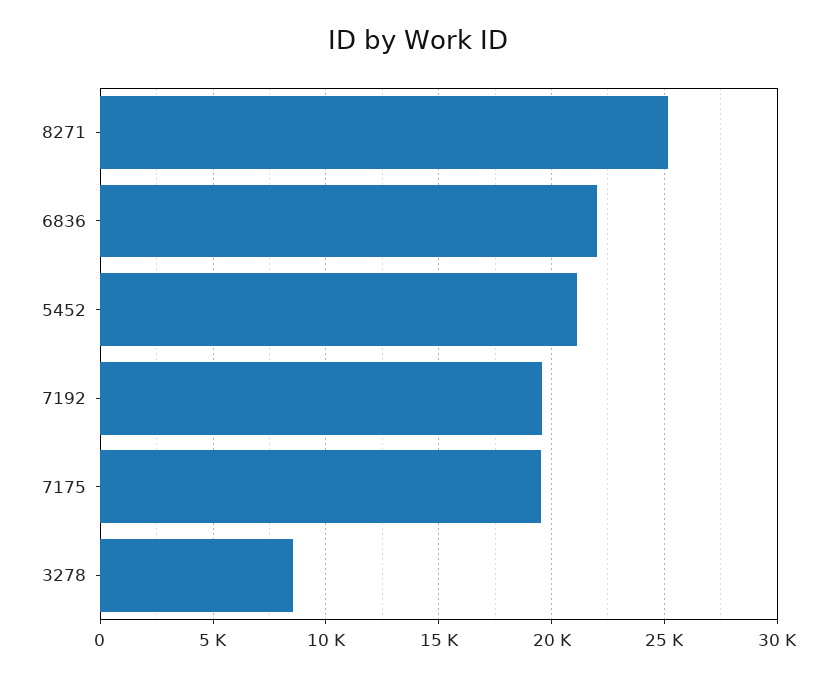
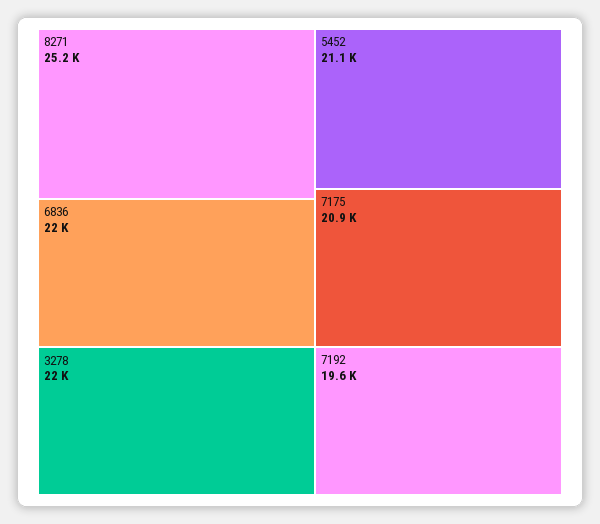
  {
    "8271": 25200,
    "6836": 22000,
    "5452": 21100,
    "7192": 19600,
-   "7175": 19500,
+   "7175": 20900,
-   "3278": 8500
+   "3278": 22000
  }

